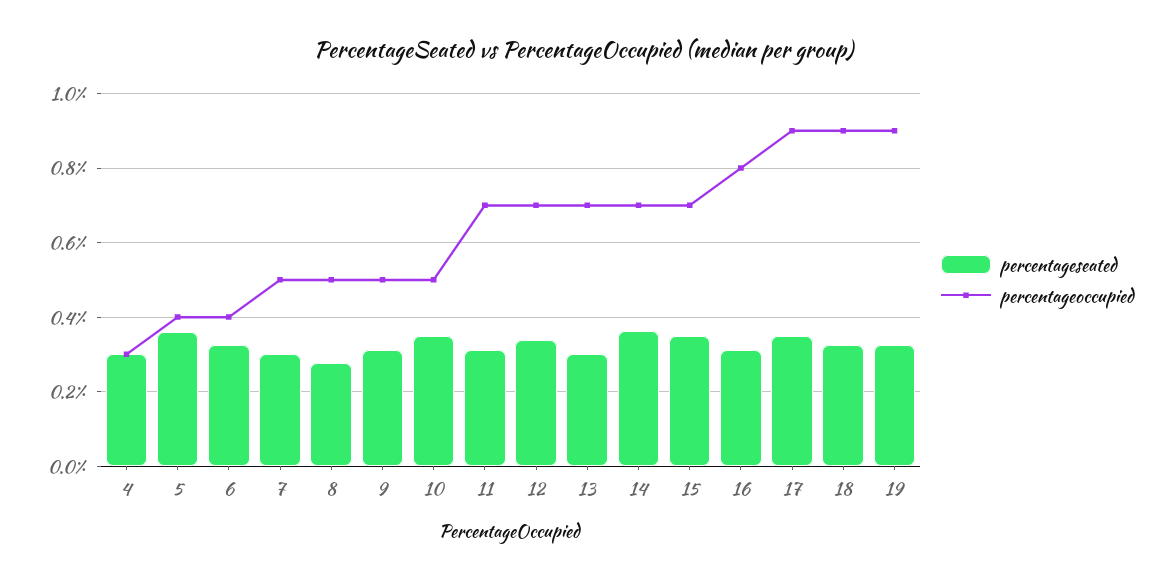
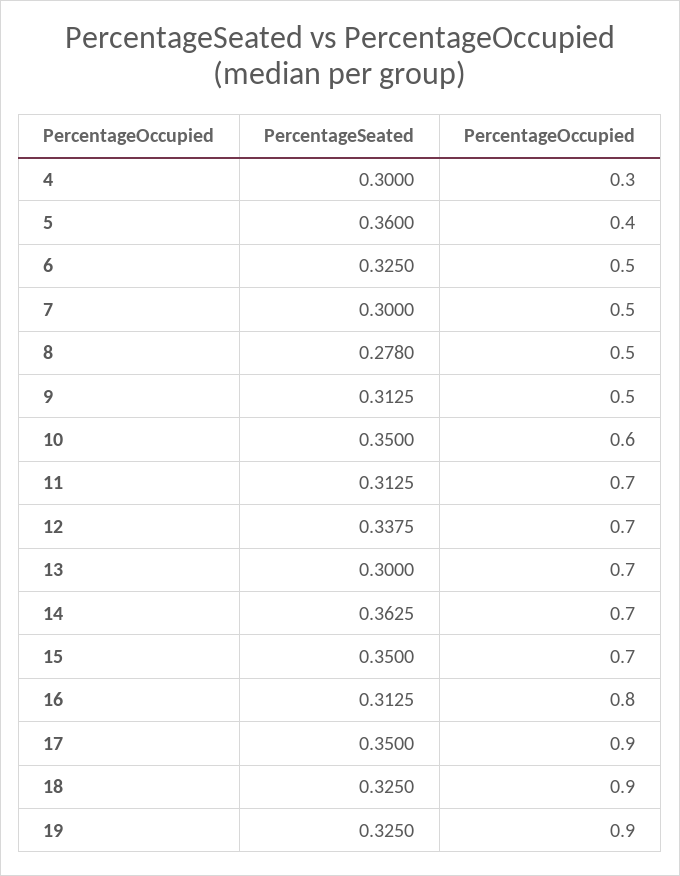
  {
    "percentageseated": {
      "4": 0.3,
      "5": 0.36,
      "6": 0.325,
      "7": 0.3,
      "8": 0.278,
      "9": 0.3125,
      "10": 0.35,
      "11": 0.3125,
      "12": 0.3375,
      "13": 0.3,
      "14": 0.3625,
      "15": 0.35,
      "16": 0.3125,
      "17": 0.35,
      "18": 0.325,
      "19": 0.325
    },
    "percentageoccupied": {
      "4": 0.3,
      "5": 0.4,
-     "6": 0.4,
+     "6": 0.5,
      "7": 0.5,
      "8": 0.5,
      "9": 0.5,
-     "10": 0.5,
+     "10": 0.6,
      "11": 0.7,
      "12": 0.7,
      "13": 0.7,
      "14": 0.7,
      "15": 0.7,
      "16": 0.8,
      "17": 0.9,
      "18": 0.9,
      "19": 0.9
    }
  }

